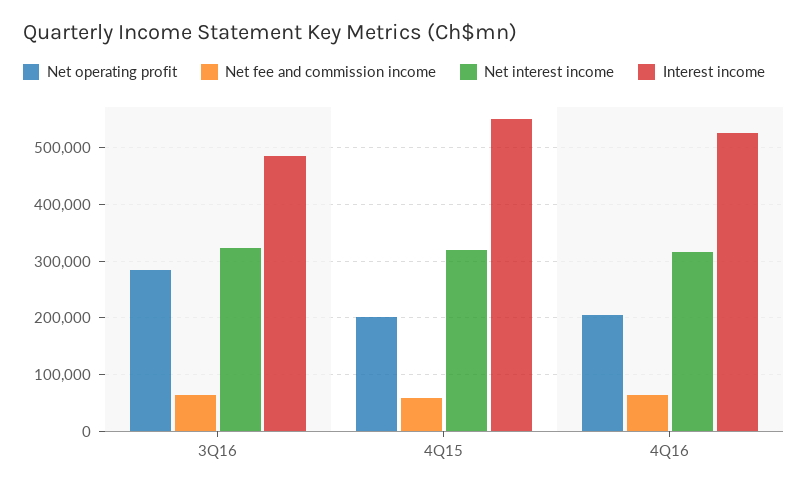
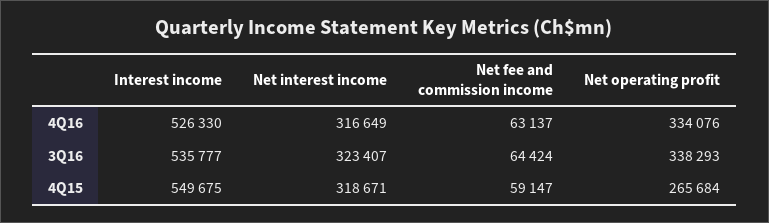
  {
    "Net operating profit": {
-     "3Q16": 280000,
+     "3Q16": 338293,
-     "4Q15": 200000,
+     "4Q15": 265684,
-     "4Q16": 200000
+     "4Q16": 334076
    },
    "Net fee and commission income": {
      "3Q16": 64424,
      "4Q15": 59147,
      "4Q16": 63137
    },
    "Net interest income": {
      "3Q16": 323407,
      "4Q15": 318671,
      "4Q16": 316649
    },
    "Interest income": {
-     "3Q16": 480000,
+     "3Q16": 535777,
      "4Q15": 549675,
      "4Q16": 526330
    }
  }

